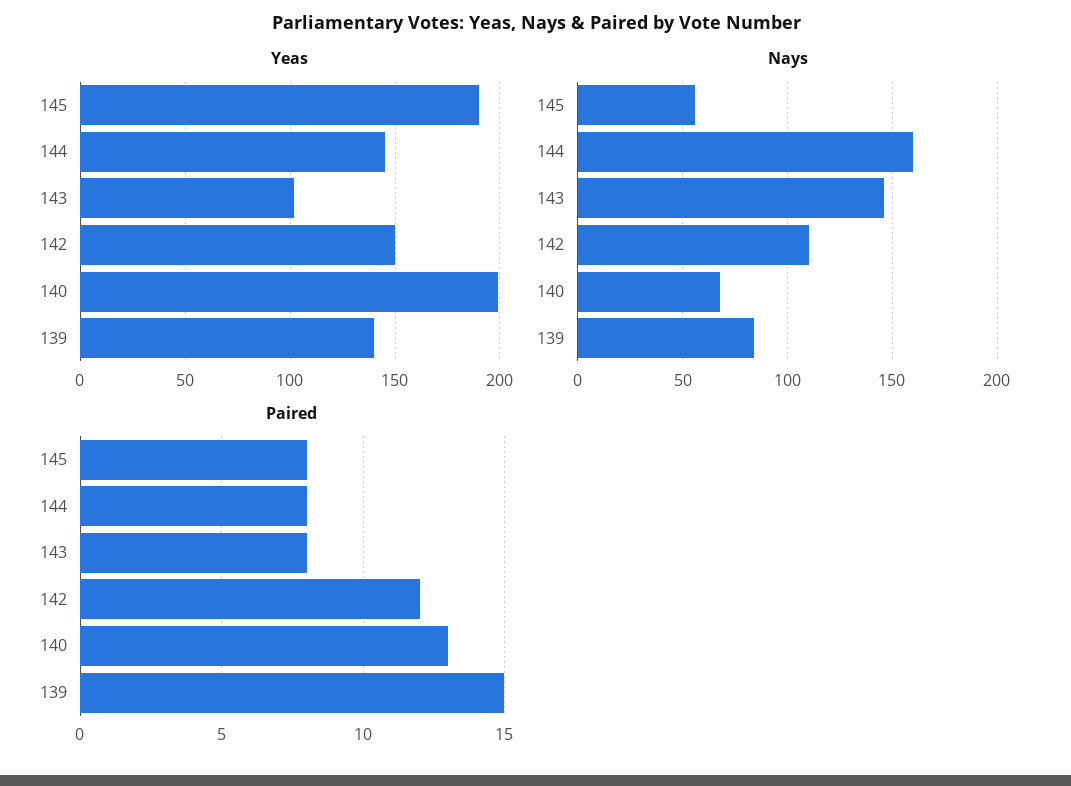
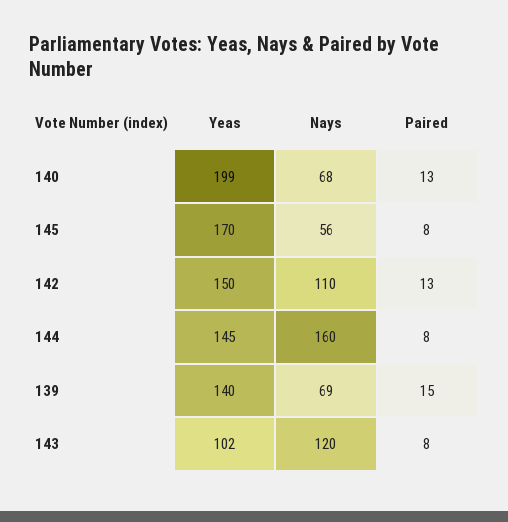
  {
    "Yeas": {
-     "145": 190,
+     "145": 170,
      "144": 145,
      "143": 102,
      "142": 150,
      "140": 199,
      "139": 140
    },
    "Nays": {
      "145": 56,
      "144": 160,
-     "143": 145,
+     "143": 120,
      "142": 110,
      "140": 68,
-     "139": 85
+     "139": 69
    },
    "Paired": {
      "145": 8,
      "144": 8,
      "143": 8,
-     "142": 12,
+     "142": 13,
      "140": 13,
      "139": 15
    }
  }

